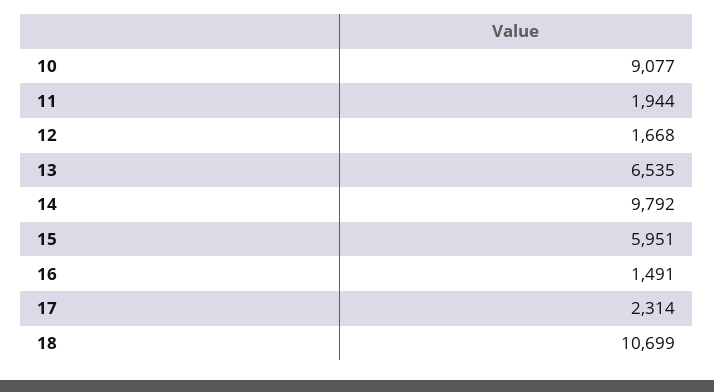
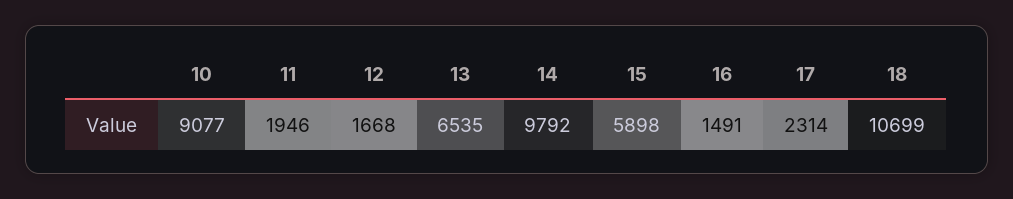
  {
    "10": 9077,
-   "11": 1944,
+   "11": 1946,
    "12": 1668,
    "13": 6535,
    "14": 9792,
-   "15": 5951,
+   "15": 5898,
    "16": 1491,
    "17": 2314,
    "18": 10699
  }

